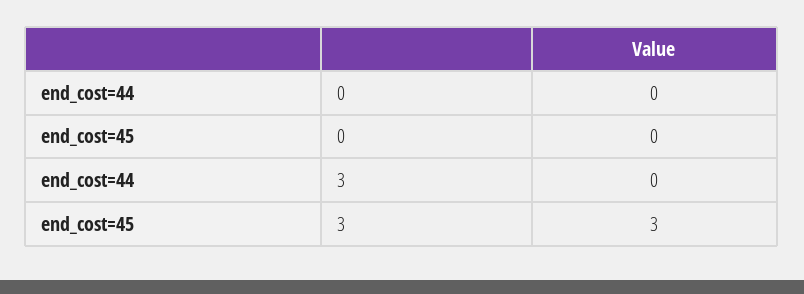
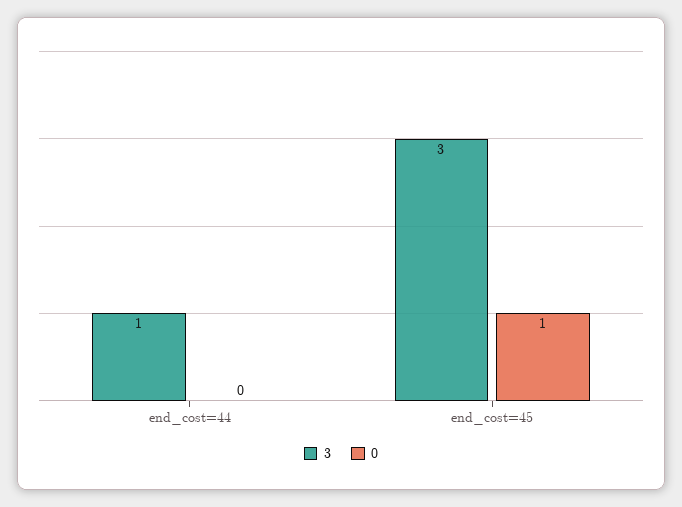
  {
    "0": {
      "end_cost=44": 0,
-     "end_cost=45": 0
+     "end_cost=45": 1
    },
    "3": {
-     "end_cost=44": 0,
+     "end_cost=44": 1,
      "end_cost=45": 3
    }
  }

